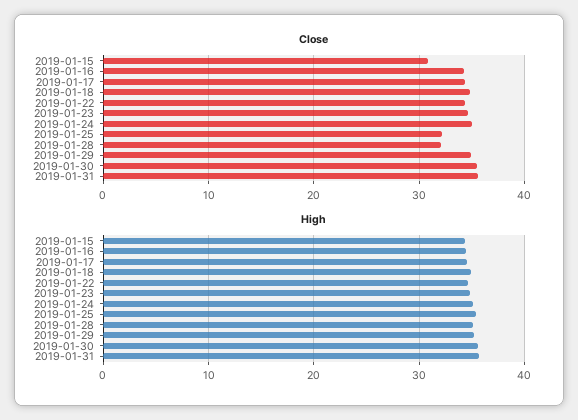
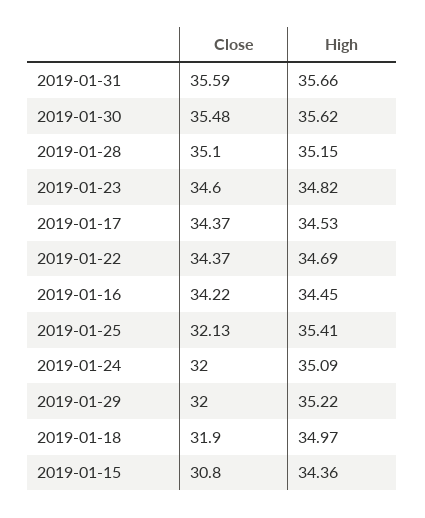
  {
    "Close": {
      "2019-01-15": 30.8,
      "2019-01-16": 34.22,
      "2019-01-17": 34.37,
-     "2019-01-18": 35,
+     "2019-01-18": 31.9,
      "2019-01-22": 34.37,
      "2019-01-23": 34.6,
-     "2019-01-24": 35,
+     "2019-01-24": 32,
      "2019-01-25": 32.13,
-     "2019-01-28": 32,
+     "2019-01-28": 35.1,
-     "2019-01-29": 35,
+     "2019-01-29": 32,
      "2019-01-30": 35.48,
      "2019-01-31": 35.59
    },
    "High": {
      "2019-01-15": 34.36,
      "2019-01-16": 34.45,
      "2019-01-17": 34.53,
      "2019-01-18": 34.97,
      "2019-01-22": 34.69,
      "2019-01-23": 34.82,
      "2019-01-24": 35.09,
      "2019-01-25": 35.41,
      "2019-01-28": 35.15,
      "2019-01-29": 35.22,
      "2019-01-30": 35.62,
      "2019-01-31": 35.66
    }
  }

